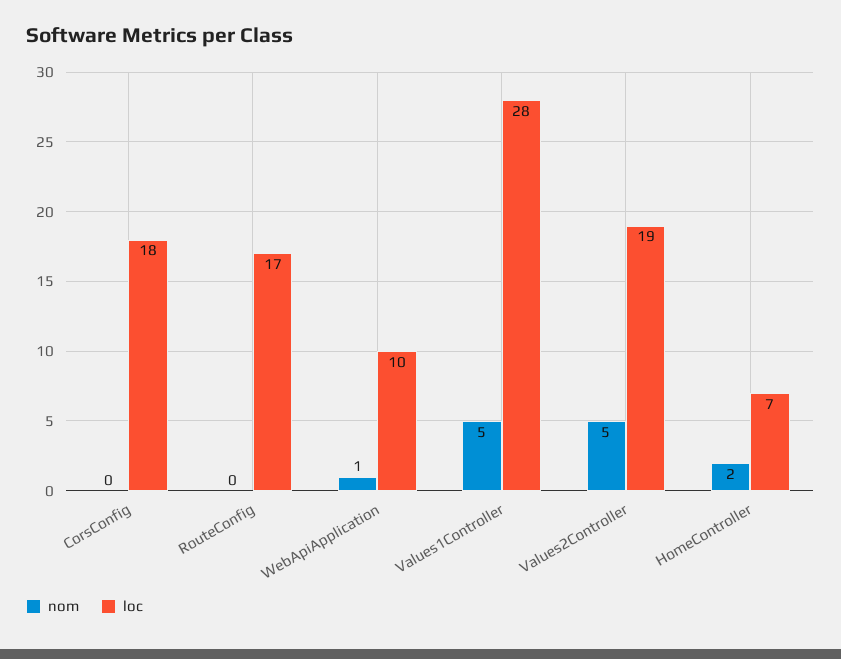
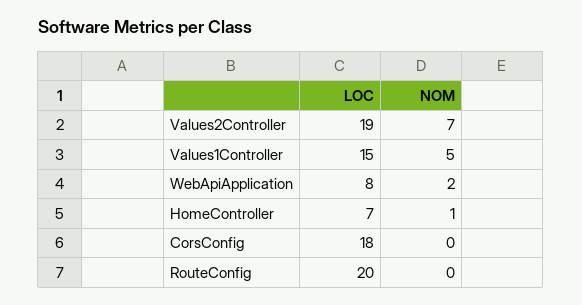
  {
    "nom": {
      "CorsConfig": 0,
      "RouteConfig": 0,
-     "WebApiApplication": 1,
+     "WebApiApplication": 2,
      "Values1Controller": 5,
-     "Values2Controller": 5,
+     "Values2Controller": 7,
-     "HomeController": 2
+     "HomeController": 1
    },
    "loc": {
      "CorsConfig": 18,
-     "RouteConfig": 17,
+     "RouteConfig": 20,
-     "WebApiApplication": 10,
+     "WebApiApplication": 8,
-     "Values1Controller": 28,
+     "Values1Controller": 15,
      "Values2Controller": 19,
      "HomeController": 7
    }
  }

